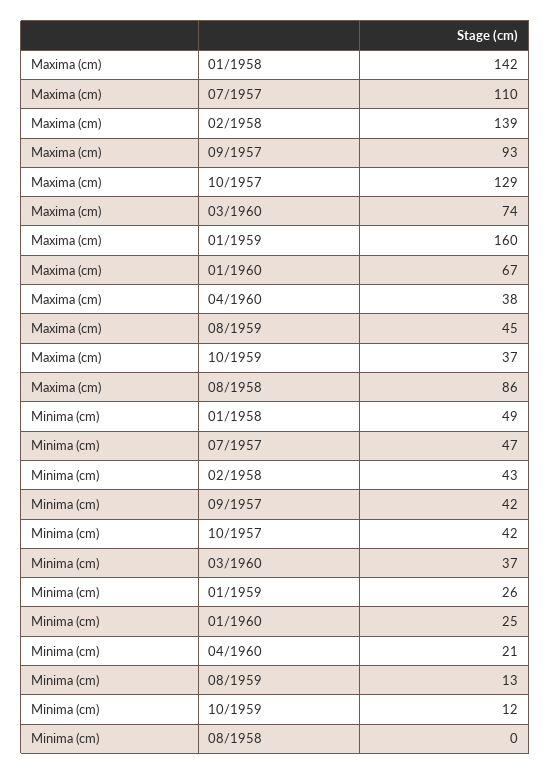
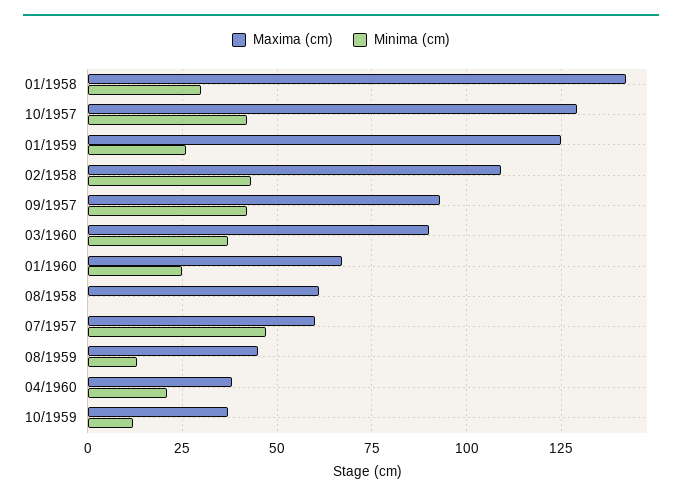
  {
    "Maxima (cm)": {
      "01/1958": 142,
-     "07/1957": 110,
+     "07/1957": 60,
-     "02/1958": 139,
+     "02/1958": 110,
      "09/1957": 93,
      "10/1957": 129,
-     "03/1960": 74,
+     "03/1960": 90,
-     "01/1959": 160,
+     "01/1959": 125,
      "01/1960": 67,
      "04/1960": 38,
      "08/1959": 45,
      "10/1959": 37,
-     "08/1958": 86
+     "08/1958": 60
    },
    "Minima (cm)": {
-     "01/1958": 49,
+     "01/1958": 30,
      "07/1957": 47,
      "02/1958": 43,
      "09/1957": 42,
      "10/1957": 42,
      "03/1960": 37,
      "01/1959": 26,
      "01/1960": 25,
      "04/1960": 21,
      "08/1959": 13,
      "10/1959": 12,
      "08/1958": 0
    }
  }

